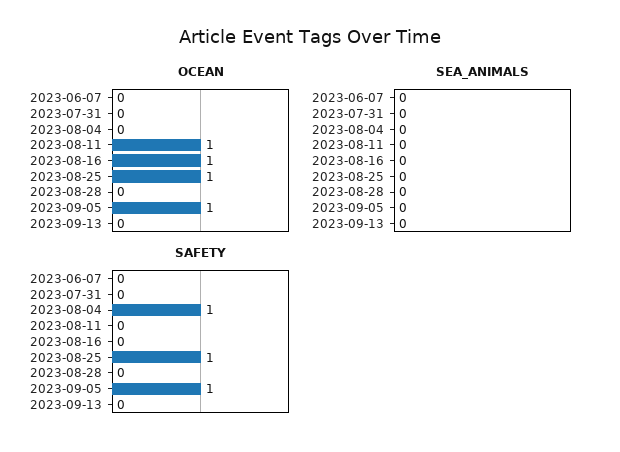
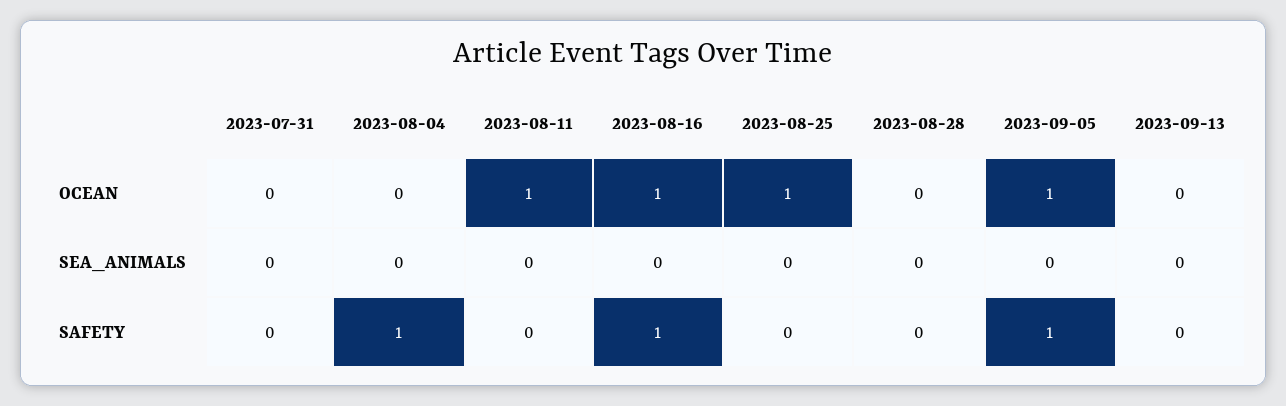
  {
    "OCEAN": {
-     "2023-06-07": 0,
      "2023-07-31": 0,
      "2023-08-04": 0,
      "2023-08-11": 1,
      "2023-08-16": 1,
      "2023-08-25": 1,
      "2023-08-28": 0,
      "2023-09-05": 1,
      "2023-09-13": 0
    },
    "SEA_ANIMALS": {
-     "2023-06-07": 0,
      "2023-07-31": 0,
      "2023-08-04": 0,
      "2023-08-11": 0,
      "2023-08-16": 0,
      "2023-08-25": 0,
      "2023-08-28": 0,
      "2023-09-05": 0,
      "2023-09-13": 0
    },
    "SAFETY": {
-     "2023-06-07": 0,
      "2023-07-31": 0,
      "2023-08-04": 1,
      "2023-08-11": 0,
-     "2023-08-16": 0,
+     "2023-08-16": 1,
-     "2023-08-25": 1,
+     "2023-08-25": 0,
      "2023-08-28": 0,
      "2023-09-05": 1,
      "2023-09-13": 0
    }
  }

